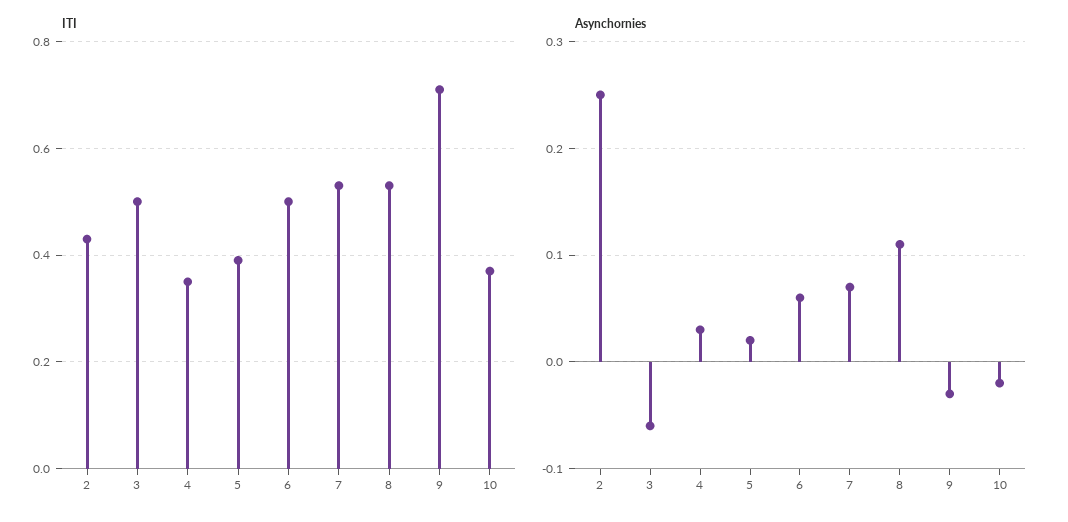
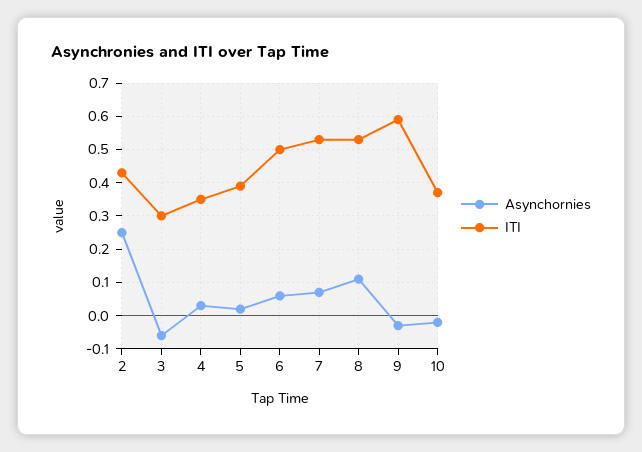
  {
    "ITI": {
      "2": 0.45,
-     "3": 0.5,
+     "3": 0.3,
      "4": 0.35,
      "5": 0.4,
      "6": 0.5,
      "7": 0.55,
      "8": 0.55,
-     "9": 0.7,
+     "9": 0.6,
      "10": 0.35
    },
    "Asynchornies": {
      "2": 0.25,
      "3": -0.06,
      "4": 0.03,
      "5": 0.02,
      "6": 0.06,
      "7": 0.07,
      "8": 0.11,
      "9": -0.03,
      "10": -0.02
    }
  }

